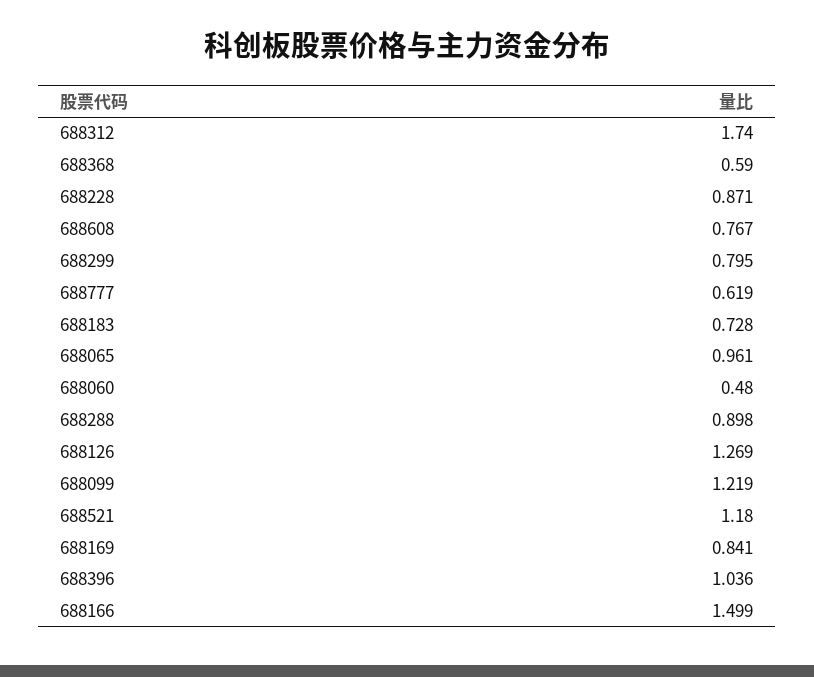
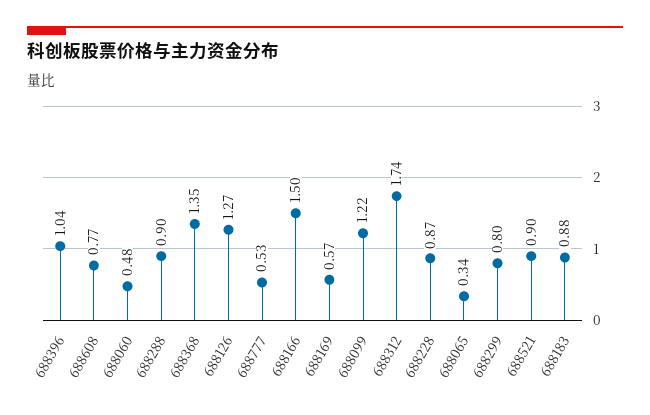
  {
    "688312": 1.74,
-   "688368": 0.59,
+   "688368": 1.35,
    "688228": 0.871,
    "688608": 0.767,
    "688299": 0.795,
-   "688777": 0.619,
+   "688777": 0.53,
-   "688183": 0.728,
+   "688183": 0.88,
-   "688065": 0.961,
+   "688065": 0.34,
    "688060": 0.48,
    "688288": 0.898,
    "688126": 1.269,
    "688099": 1.219,
-   "688521": 1.18,
+   "688521": 0.9,
-   "688169": 0.841,
+   "688169": 0.57,
    "688396": 1.036,
    "688166": 1.499
  }

